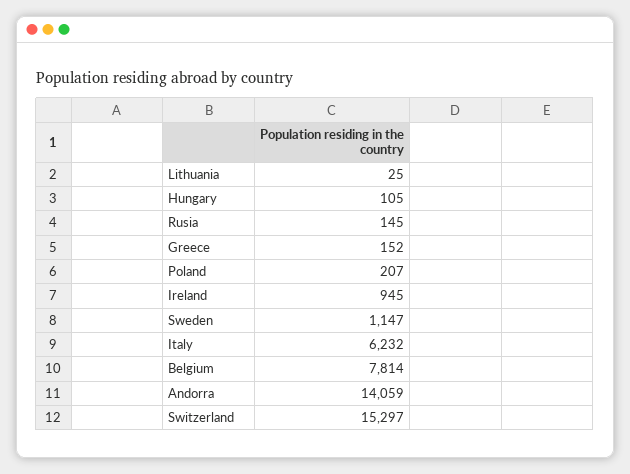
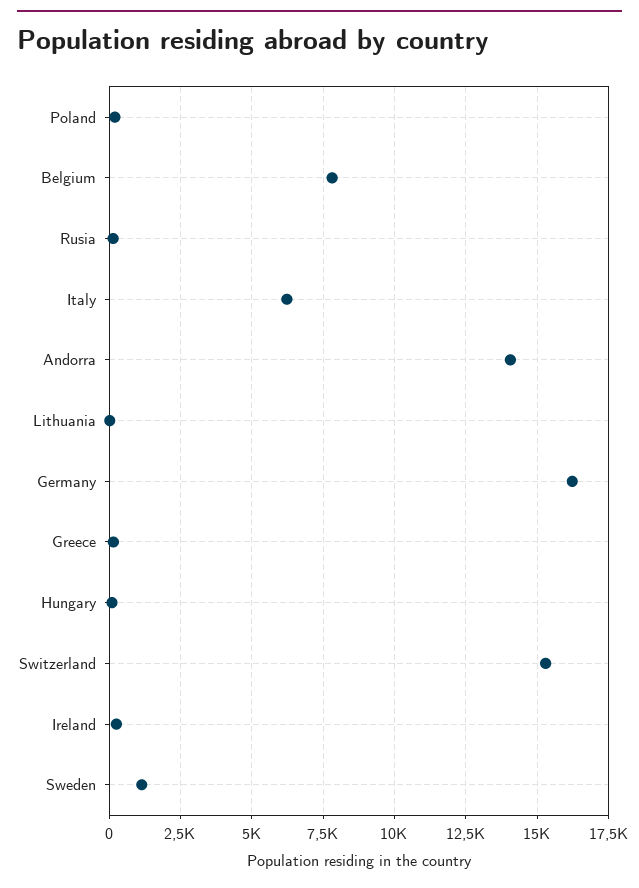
  {
    "Lithuania": 25,
    "Hungary": 105,
    "Rusia": 145,
    "Greece": 152,
    "Poland": 207,
-   "Ireland": 945,
+   "Ireland": 250,
    "Sweden": 1147,
    "Italy": 6232,
    "Belgium": 7814,
    "Andorra": 14059,
-   "Switzerland": 15297
+   "Switzerland": 15297,
+   "Germany": 16250
  }

